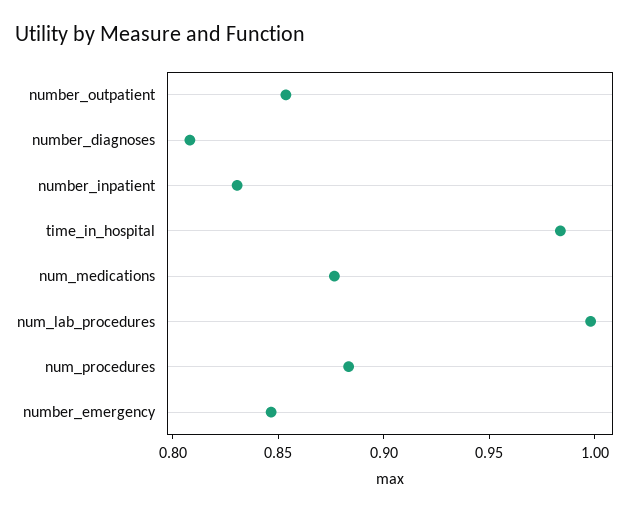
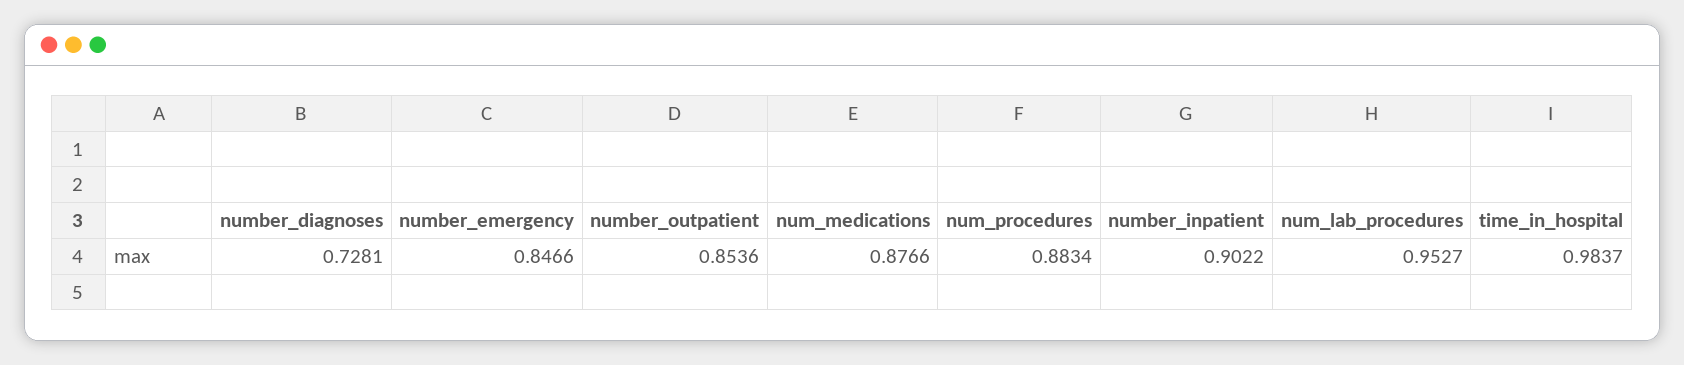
  {
    "number_outpatient": 0.8536,
-   "number_diagnoses": 0.81,
+   "number_diagnoses": 0.7281,
-   "number_inpatient": 0.83,
+   "number_inpatient": 0.9022,
    "time_in_hospital": 0.9837,
    "num_medications": 0.8766,
-   "num_lab_procedures": 1,
+   "num_lab_procedures": 0.9527,
    "num_procedures": 0.8834,
    "number_emergency": 0.8466
  }

